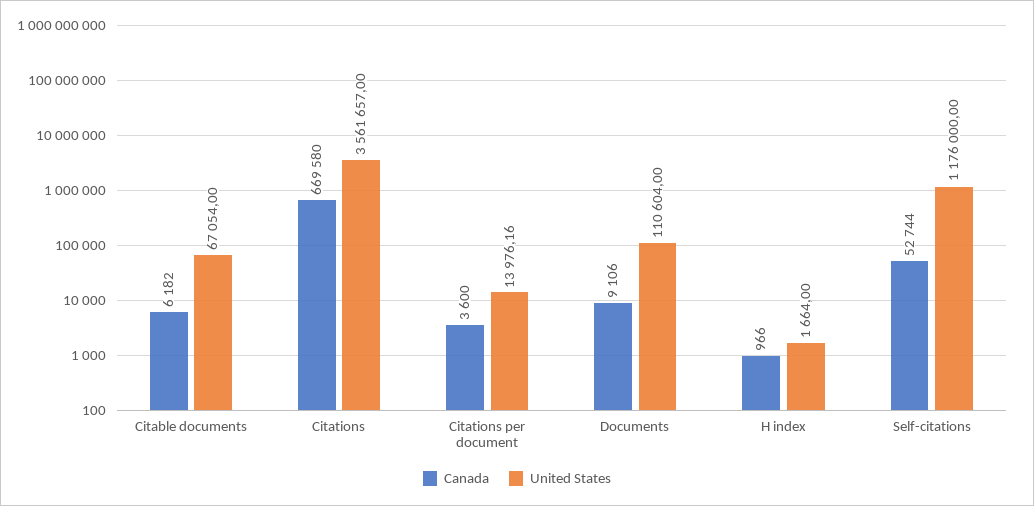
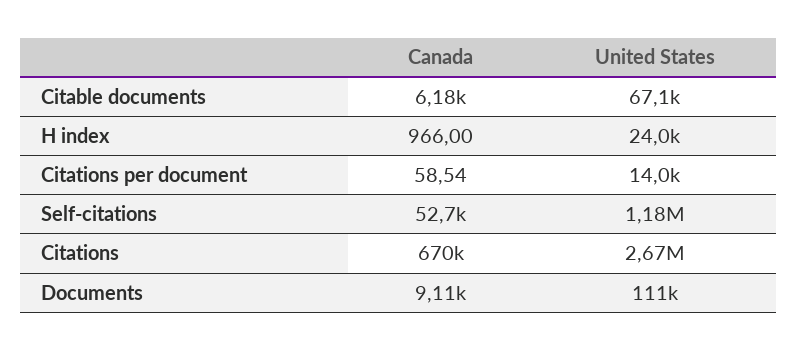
  {
    "Canada": {
      "Citable documents": 6182,
      "Citations": 669580,
-     "Citations per document": 3600,
+     "Citations per document": 58.54,
      "Documents": 9106,
      "H index": 966,
      "Self-citations": 52744
    },
    "United States": {
      "Citable documents": 67054,
-     "Citations": 3561657,
+     "Citations": 2670000,
      "Citations per document": 13976.16,
      "Documents": 110604,
-     "H index": 1664,
+     "H index": 24000,
      "Self-citations": 1176000
    }
  }

